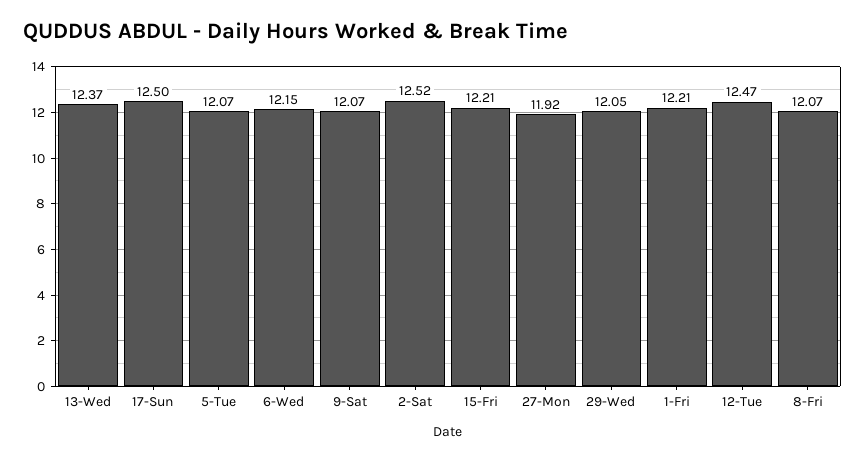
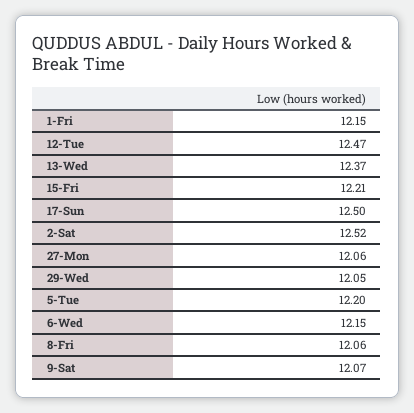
  {
    "13-Wed": 12.37,
    "17-Sun": 12.5,
-   "5-Tue": 12.07,
+   "5-Tue": 12.2,
    "6-Wed": 12.15,
    "9-Sat": 12.07,
    "2-Sat": 12.52,
    "15-Fri": 12.21,
-   "27-Mon": 11.92,
+   "27-Mon": 12.06,
    "29-Wed": 12.05,
-   "1-Fri": 12.21,
+   "1-Fri": 12.15,
    "12-Tue": 12.47,
-   "8-Fri": 12.07
+   "8-Fri": 12.06
  }

